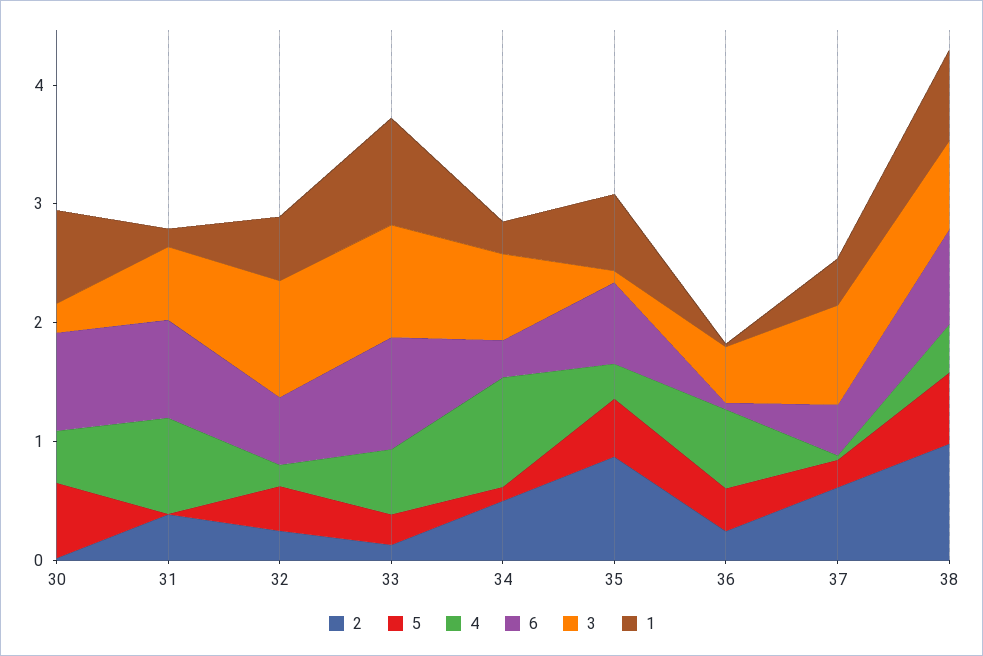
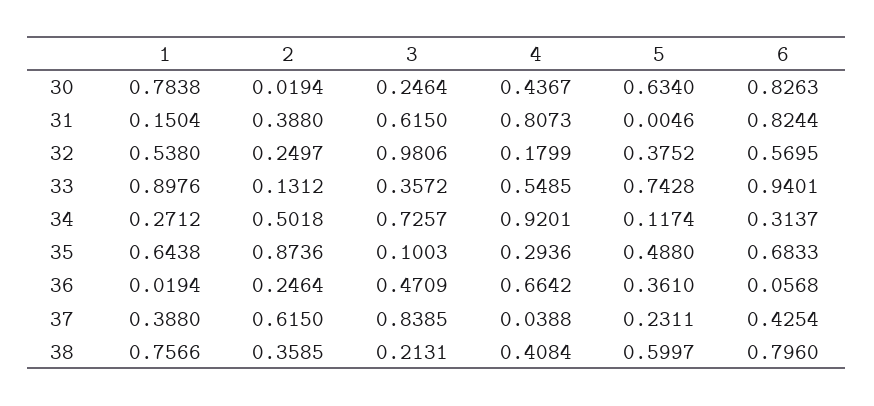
  {
    "2": {
      "30": 0.0194,
      "31": 0.388,
      "32": 0.2497,
      "33": 0.1312,
      "34": 0.5018,
      "35": 0.8736,
      "36": 0.2464,
      "37": 0.615,
-     "38": 1
+     "38": 0.3585
    },
    "5": {
      "30": 0.634,
      "31": 0.0046,
      "32": 0.3752,
-     "33": 0.2,
+     "33": 0.7428,
      "34": 0.1174,
      "35": 0.488,
      "36": 0.361,
      "37": 0.2311,
      "38": 0.5997
    },
    "4": {
      "30": 0.4367,
      "31": 0.8073,
      "32": 0.1799,
      "33": 0.5485,
      "34": 0.9201,
      "35": 0.2936,
      "36": 0.6642,
      "37": 0.0388,
      "38": 0.4084
    },
    "6": {
      "30": 0.8263,
      "31": 0.8244,
      "32": 0.5695,
      "33": 0.9401,
      "34": 0.3137,
      "35": 0.6833,
      "36": 0.0568,
      "37": 0.4254,
      "38": 0.796
    },
    "3": {
      "30": 0.2464,
      "31": 0.615,
      "32": 0.9806,
-     "33": 1,
+     "33": 0.3572,
      "34": 0.7257,
      "35": 0.1003,
      "36": 0.4709,
      "37": 0.8385,
-     "38": 0.8
+     "38": 0.2131
    },
    "1": {
      "30": 0.7838,
      "31": 0.1504,
      "32": 0.538,
      "33": 0.8976,
      "34": 0.2712,
      "35": 0.6438,
      "36": 0.0194,
      "37": 0.388,
      "38": 0.7566
    }
  }

